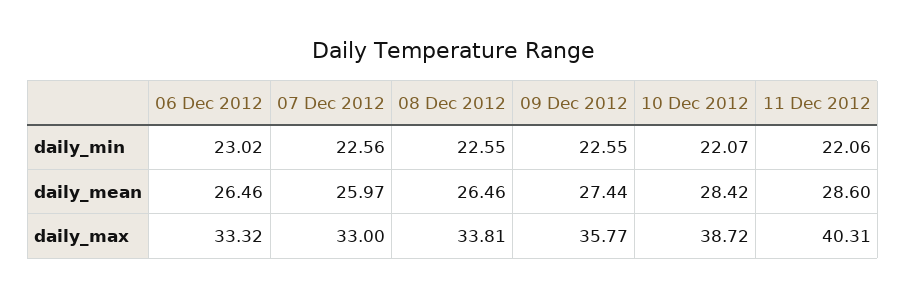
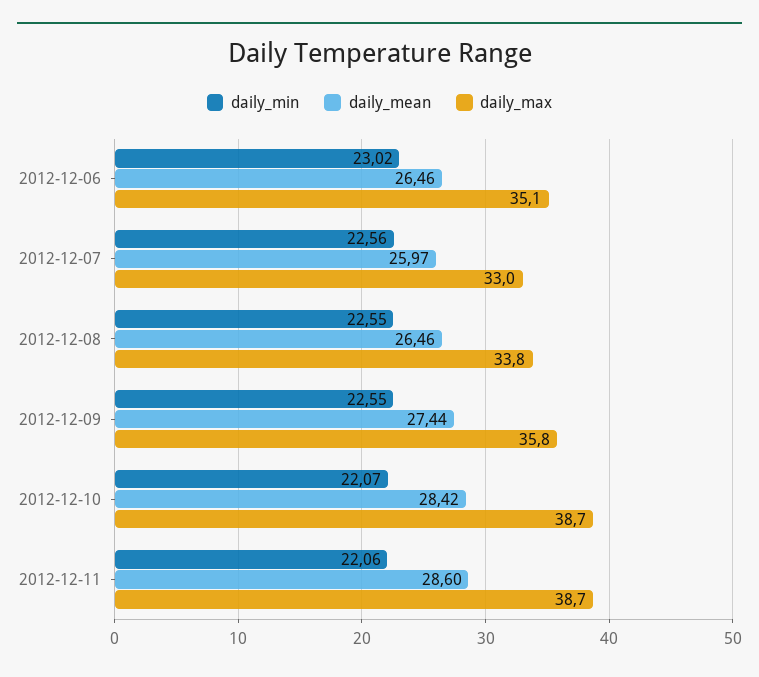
  {
    "daily_min": {
      "06 Dec 2012": 23.02,
      "07 Dec 2012": 22.56,
      "08 Dec 2012": 22.55,
      "09 Dec 2012": 22.55,
      "10 Dec 2012": 22.07,
      "11 Dec 2012": 22.06
    },
    "daily_mean": {
      "06 Dec 2012": 26.46,
      "07 Dec 2012": 25.97,
      "08 Dec 2012": 26.46,
      "09 Dec 2012": 27.44,
      "10 Dec 2012": 28.42,
      "11 Dec 2012": 28.6
    },
    "daily_max": {
-     "06 Dec 2012": 33.32,
+     "06 Dec 2012": 35.1,
      "07 Dec 2012": 33,
      "08 Dec 2012": 33.81,
      "09 Dec 2012": 35.77,
      "10 Dec 2012": 38.72,
-     "11 Dec 2012": 40.31
+     "11 Dec 2012": 38.7
    }
  }

